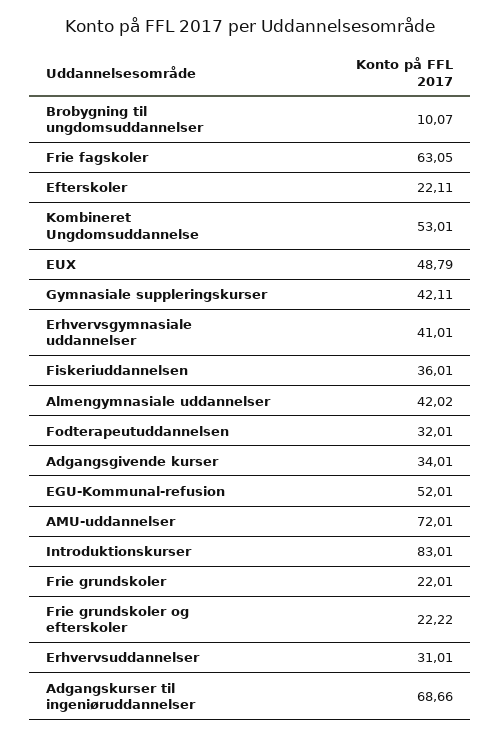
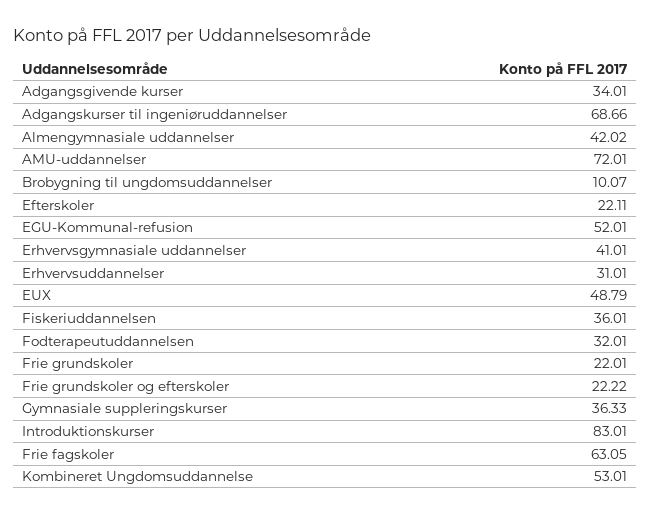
  {
    "Brobygning til ungdomsuddannelser": 10.07,
    "Frie fagskoler": 63.05,
    "Efterskoler": 22.11,
    "Kombineret Ungdomsuddannelse": 53.01,
    "EUX": 48.79,
-   "Gymnasiale suppleringskurser": 42.11,
+   "Gymnasiale suppleringskurser": 36.33,
    "Erhvervsgymnasiale uddannelser": 41.01,
    "Fiskeriuddannelsen": 36.01,
    "Almengymnasiale uddannelser": 42.02,
    "Fodterapeutuddannelsen": 32.01,
    "Adgangsgivende kurser": 34.01,
    "EGU-Kommunal-refusion": 52.01,
    "AMU-uddannelser": 72.01,
    "Introduktionskurser": 83.01,
    "Frie grundskoler": 22.01,
    "Frie grundskoler og efterskoler": 22.22,
    "Erhvervsuddannelser": 31.01,
    "Adgangskurser til ingeniøruddannelser": 68.66
  }

